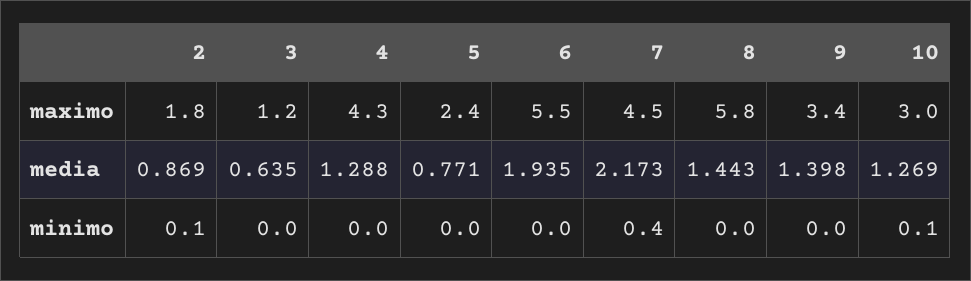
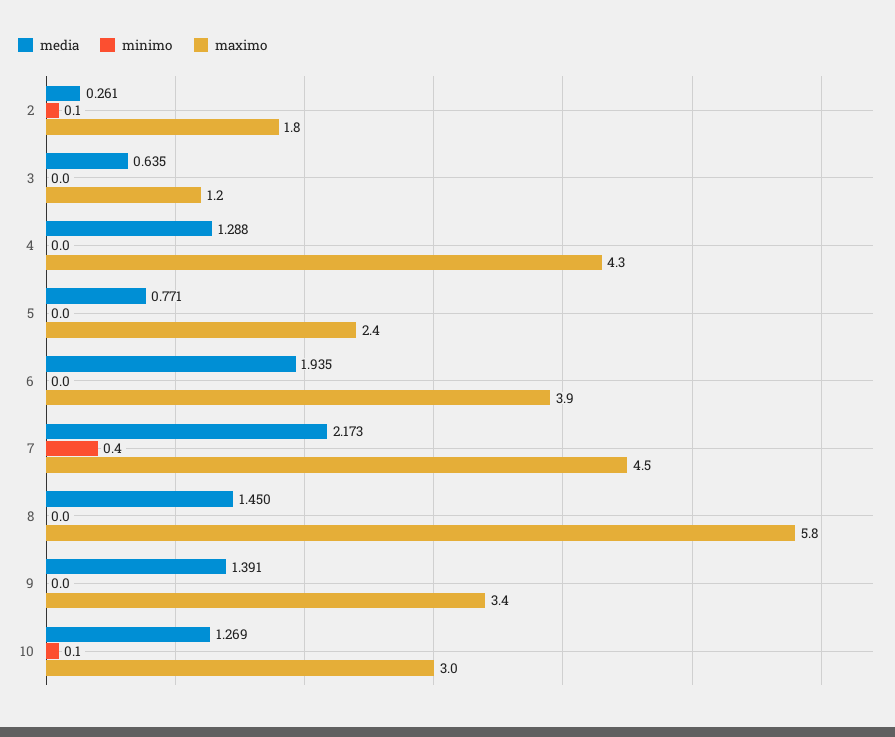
  {
    "maximo": {
      "2": 1.8,
      "3": 1.2,
      "4": 4.3,
      "5": 2.4,
-     "6": 5.5,
+     "6": 3.9,
      "7": 4.5,
      "8": 5.8,
      "9": 3.4,
      "10": 3
    },
    "media": {
-     "2": 0.869,
+     "2": 0.261,
      "3": 0.635,
      "4": 1.288,
      "5": 0.771,
      "6": 1.935,
      "7": 2.173,
-     "8": 1.443,
+     "8": 1.45,
-     "9": 1.398,
+     "9": 1.391,
      "10": 1.269
    },
    "minimo": {
      "2": 0.1,
      "3": 0,
      "4": 0,
      "5": 0,
      "6": 0,
      "7": 0.4,
      "8": 0,
      "9": 0,
      "10": 0.1
    }
  }

